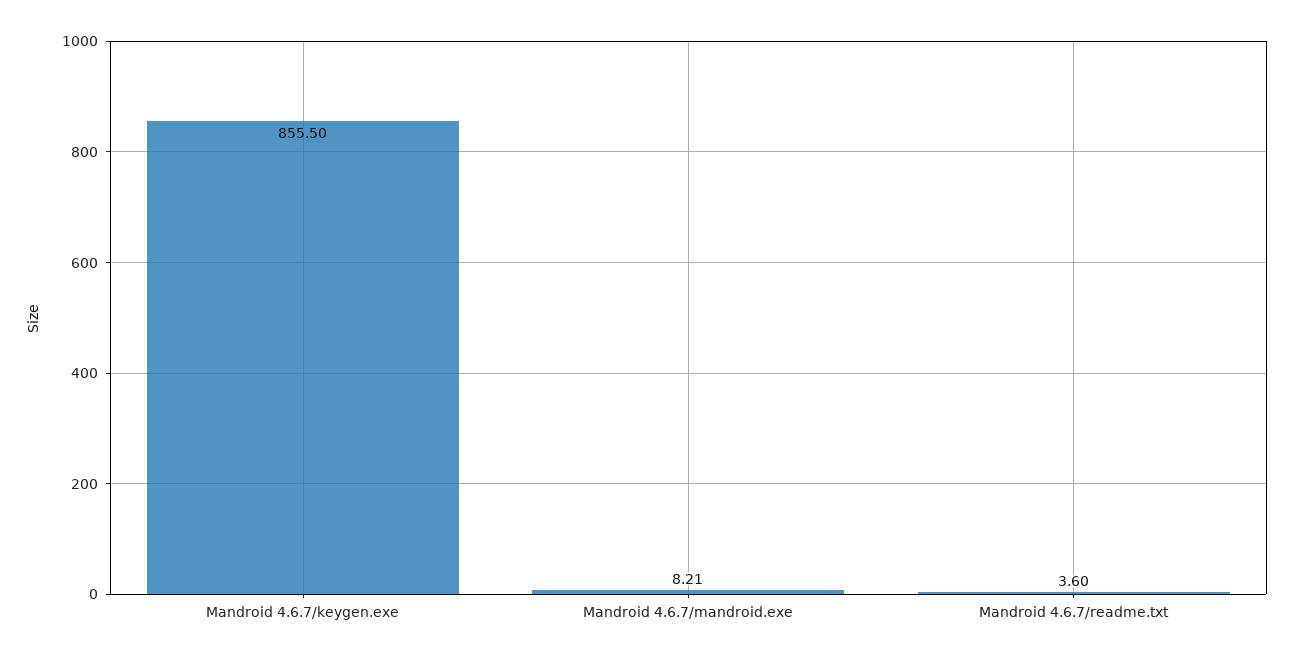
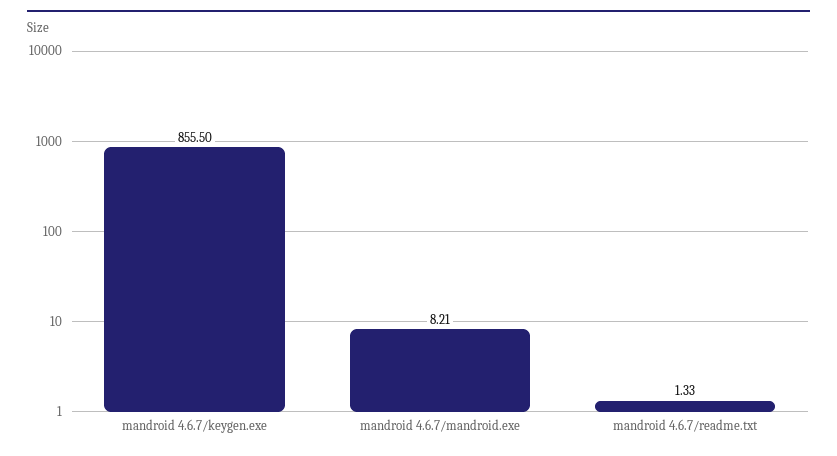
  {
    "Mandroid 4.6.7/keygen.exe": 855.5,
    "Mandroid 4.6.7/mandroid.exe": 8.21,
-   "Mandroid 4.6.7/readme.txt": 3.6
+   "Mandroid 4.6.7/readme.txt": 1.33
  }

